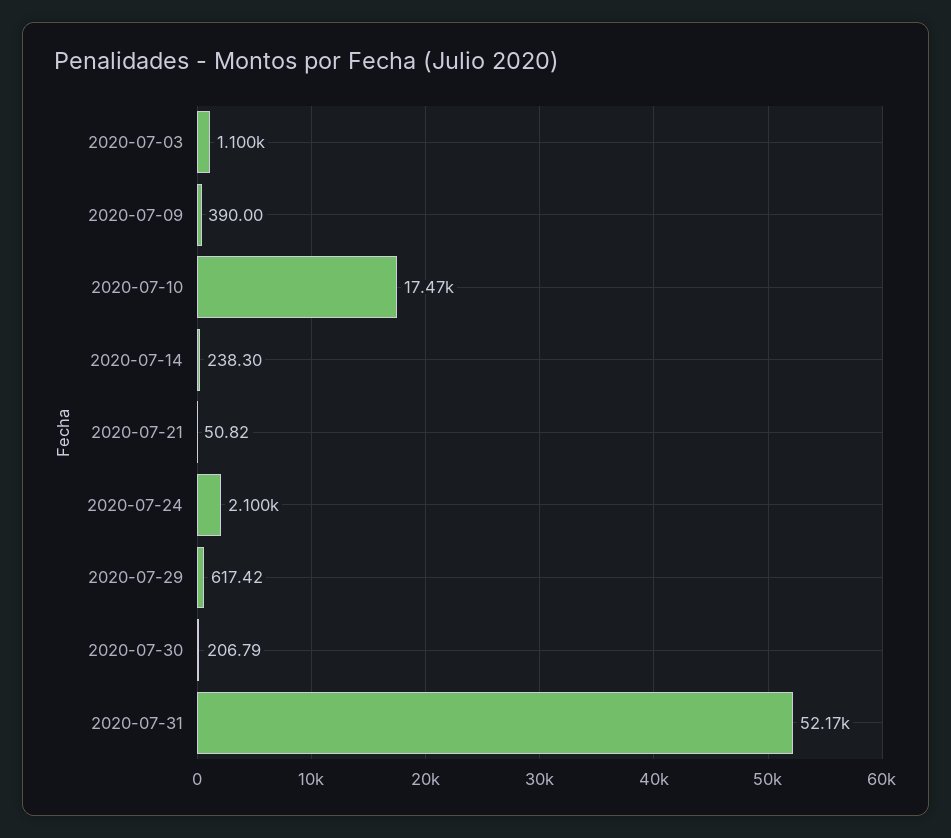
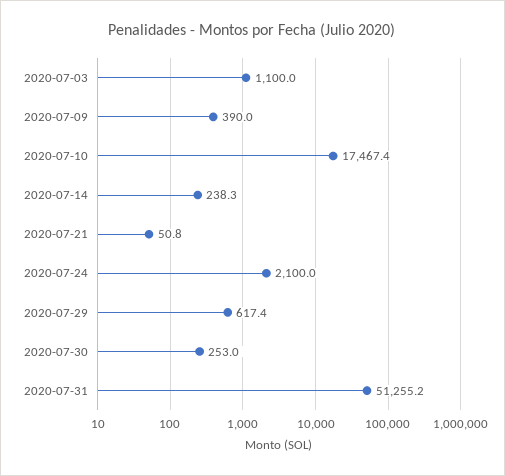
  {
    "2020-07-03": 1100,
    "2020-07-09": 390,
    "2020-07-10": 17467.4,
    "2020-07-14": 238.3,
    "2020-07-21": 50.82,
    "2020-07-24": 2100,
    "2020-07-29": 617.42,
-   "2020-07-30": 206.79,
+   "2020-07-30": 253,
-   "2020-07-31": 52170
+   "2020-07-31": 51255.2
  }

